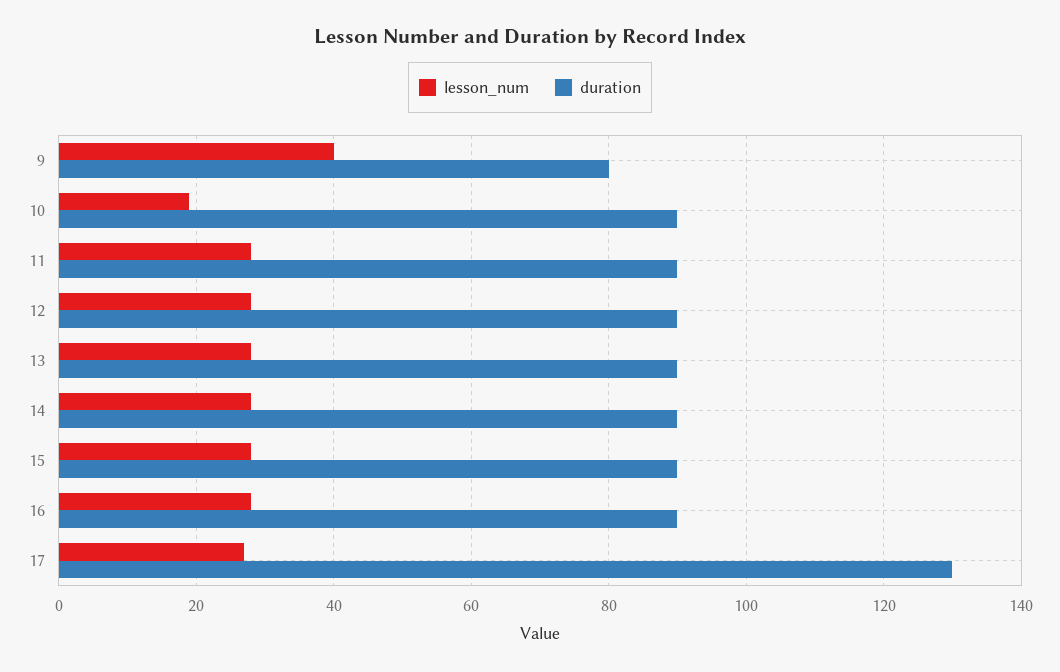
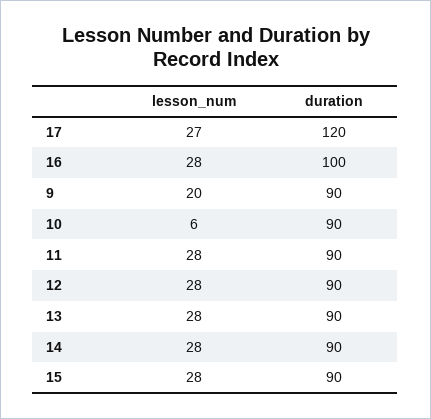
  {
    "lesson_num": {
-     "9": 40,
+     "9": 20,
-     "10": 20,
+     "10": 6,
      "11": 28,
      "12": 28,
      "13": 28,
      "14": 28,
      "15": 28,
      "16": 28,
      "17": 27
    },
    "duration": {
-     "9": 80,
+     "9": 90,
      "10": 90,
      "11": 90,
      "12": 90,
      "13": 90,
      "14": 90,
      "15": 90,
-     "16": 90,
+     "16": 100,
-     "17": 130
+     "17": 120
    }
  }

